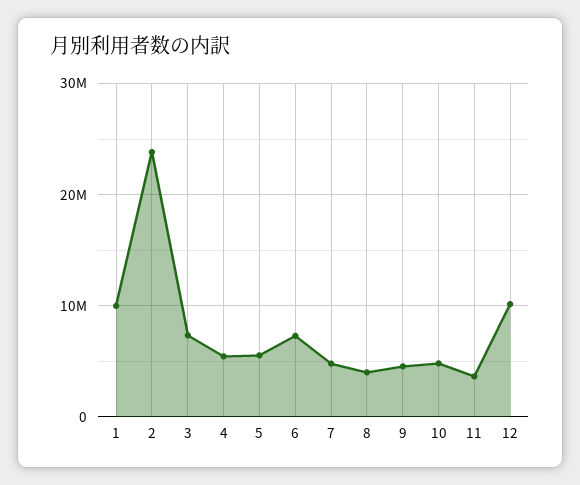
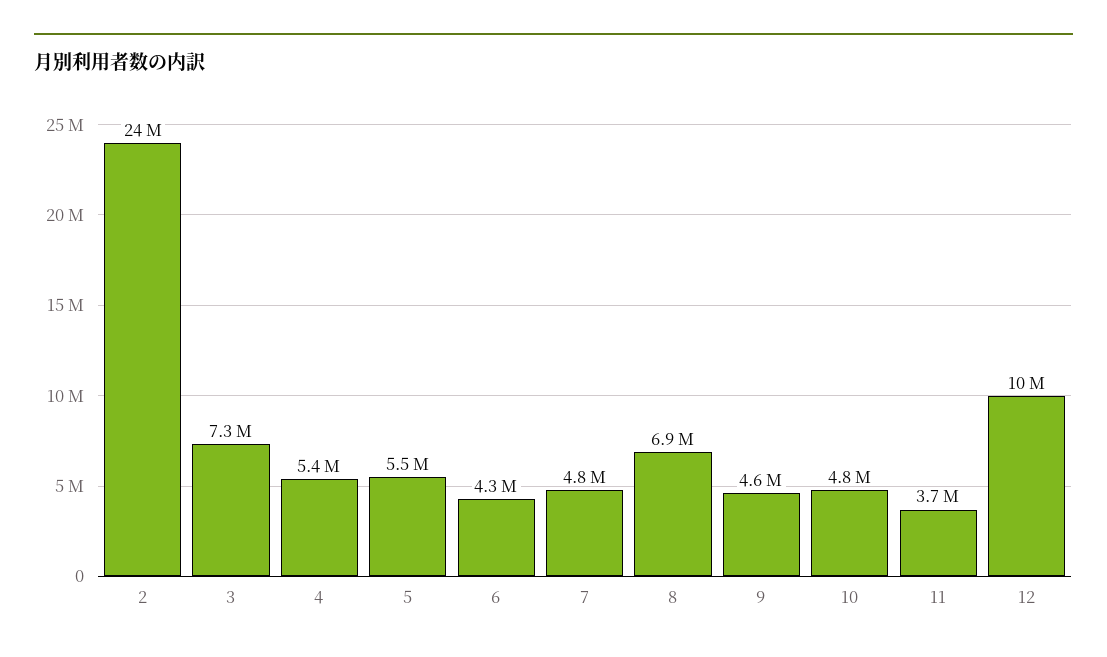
  {
-   "1": 10000000,
    "2": 24000000,
    "3": 7300000,
    "4": 5400000,
    "5": 5500000,
-   "6": 7000000,
+   "6": 4300000,
    "7": 4800000,
-   "8": 4000000,
+   "8": 6900000,
    "9": 4600000,
    "10": 4800000,
    "11": 3700000,
    "12": 10000000
  }

